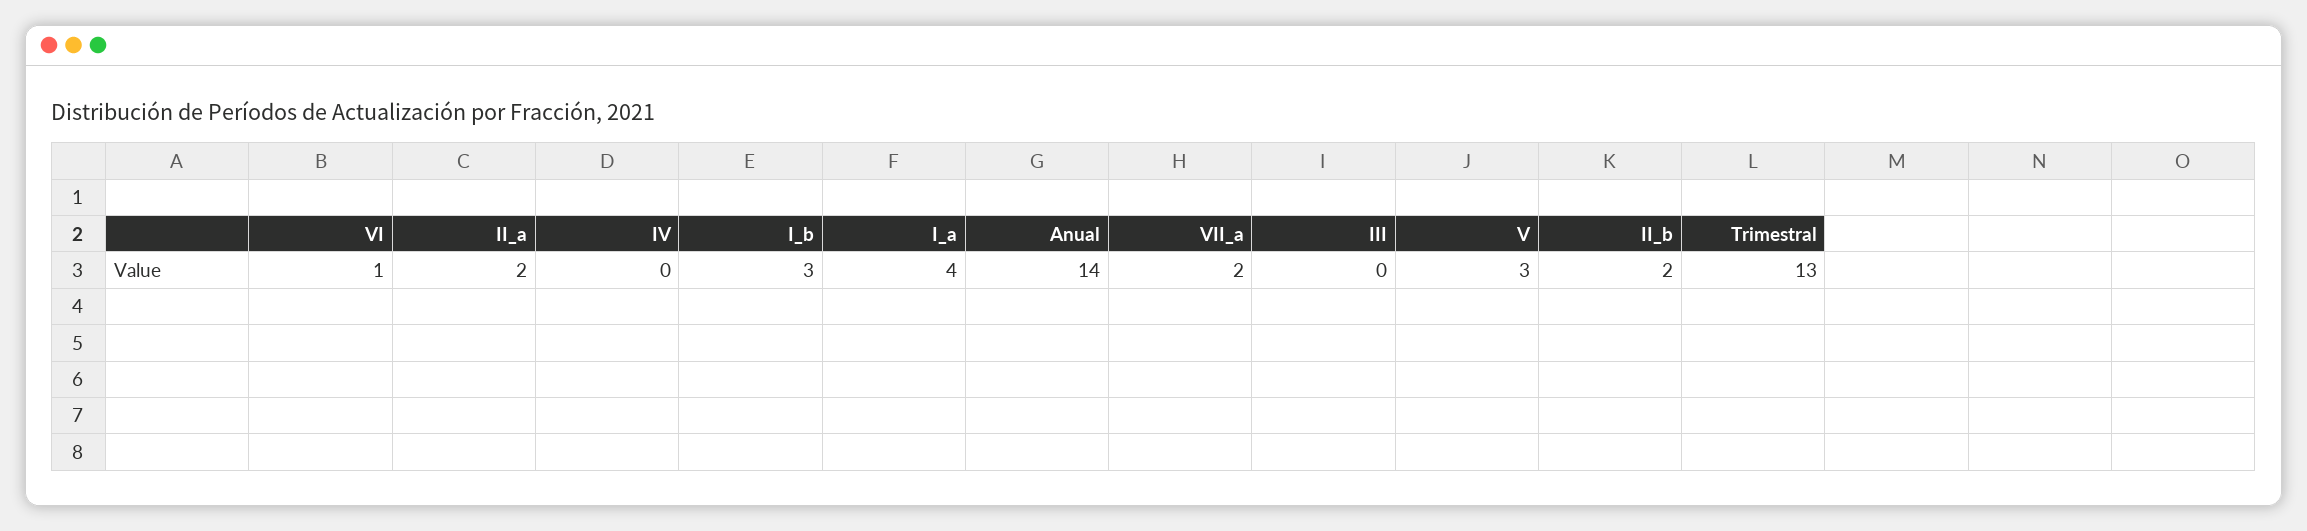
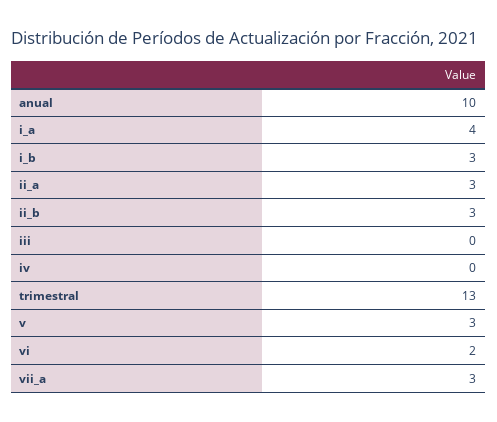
  {
-   "VI": 1,
+   "VI": 2,
-   "II_a": 2,
+   "II_a": 3,
    "IV": 0,
    "I_b": 3,
    "I_a": 4,
-   "Anual": 14,
+   "Anual": 10,
-   "VII_a": 2,
+   "VII_a": 3,
    "III": 0,
    "V": 3,
-   "II_b": 2,
+   "II_b": 3,
    "Trimestral": 13
  }

